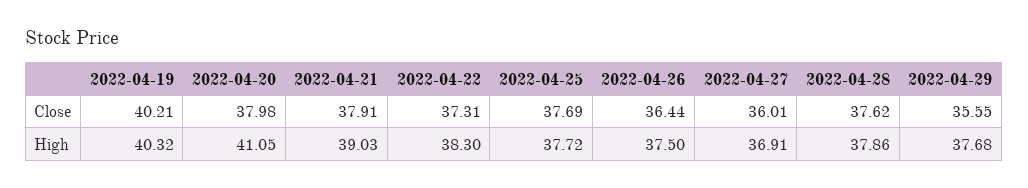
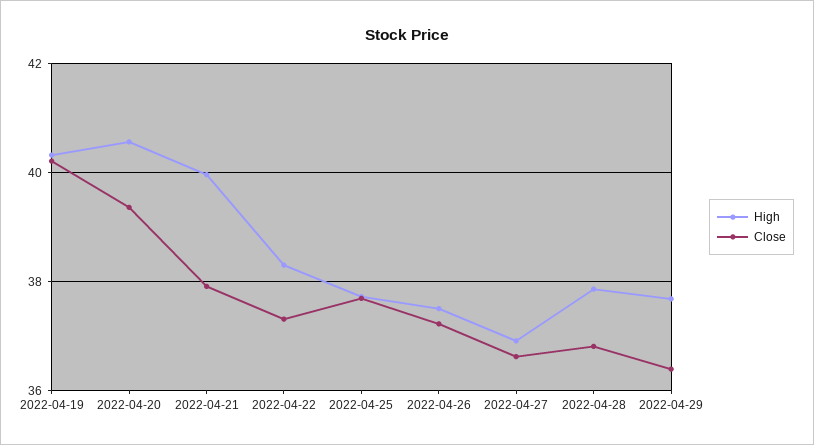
  {
    "Close": {
      "2022-04-19": 40.21,
-     "2022-04-20": 37.98,
+     "2022-04-20": 39.4,
      "2022-04-21": 37.91,
      "2022-04-22": 37.31,
      "2022-04-25": 37.69,
-     "2022-04-26": 36.44,
+     "2022-04-26": 37.2,
-     "2022-04-27": 36.01,
+     "2022-04-27": 36.6,
-     "2022-04-28": 37.62,
+     "2022-04-28": 36.8,
-     "2022-04-29": 35.55
+     "2022-04-29": 36.4
    },
    "High": {
      "2022-04-19": 40.32,
-     "2022-04-20": 41.05,
+     "2022-04-20": 40.6,
-     "2022-04-21": 39.03,
+     "2022-04-21": 40,
      "2022-04-22": 38.3,
      "2022-04-25": 37.72,
      "2022-04-26": 37.5,
      "2022-04-27": 36.91,
      "2022-04-28": 37.86,
      "2022-04-29": 37.68
    }
  }

